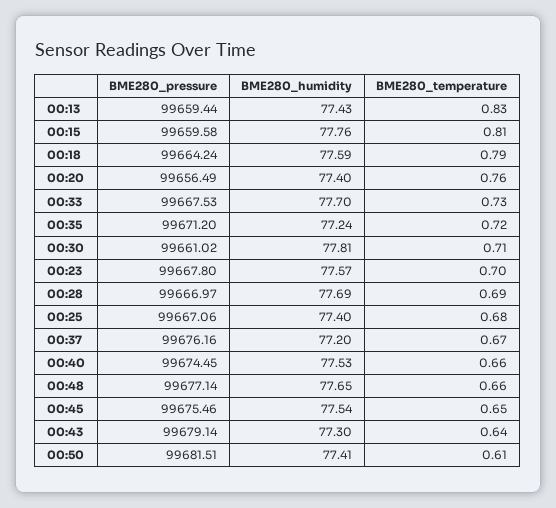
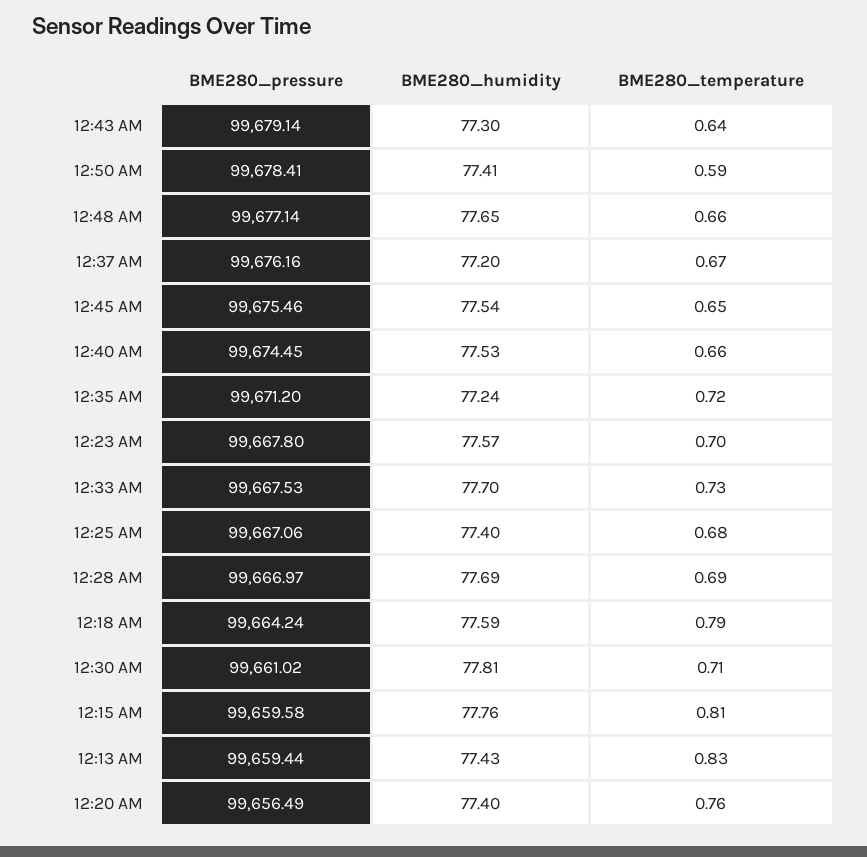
  {
    "BME280_pressure": {
      "00:13": 99659.44,
      "00:15": 99659.58,
      "00:18": 99664.24,
      "00:20": 99656.49,
      "00:33": 99667.53,
      "00:35": 99671.2,
      "00:30": 99661.02,
      "00:23": 99667.8,
      "00:28": 99666.97,
      "00:25": 99667.06,
      "00:37": 99676.16,
      "00:40": 99674.45,
      "00:48": 99677.14,
      "00:45": 99675.46,
      "00:43": 99679.14,
-     "00:50": 99681.51
+     "00:50": 99678.41
    },
    "BME280_humidity": {
      "00:13": 77.43,
      "00:15": 77.76,
      "00:18": 77.59,
      "00:20": 77.4,
      "00:33": 77.7,
      "00:35": 77.24,
      "00:30": 77.81,
      "00:23": 77.57,
      "00:28": 77.69,
      "00:25": 77.4,
      "00:37": 77.2,
      "00:40": 77.53,
      "00:48": 77.65,
      "00:45": 77.54,
      "00:43": 77.3,
      "00:50": 77.41
    },
    "BME280_temperature": {
      "00:13": 0.83,
      "00:15": 0.81,
      "00:18": 0.79,
      "00:20": 0.76,
      "00:33": 0.73,
      "00:35": 0.72,
      "00:30": 0.71,
      "00:23": 0.7,
      "00:28": 0.69,
      "00:25": 0.68,
      "00:37": 0.67,
      "00:40": 0.66,
      "00:48": 0.66,
      "00:45": 0.65,
      "00:43": 0.64,
-     "00:50": 0.61
+     "00:50": 0.59
    }
  }

